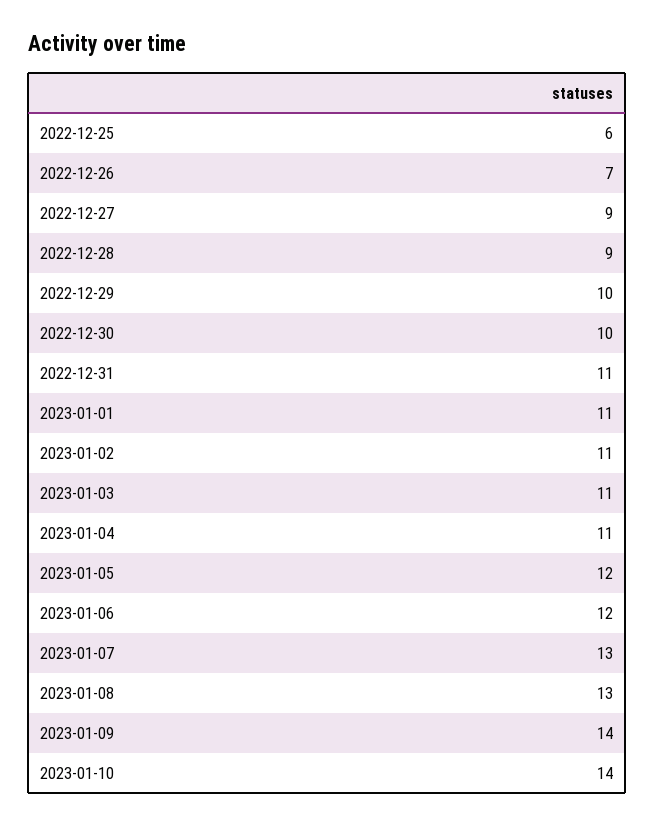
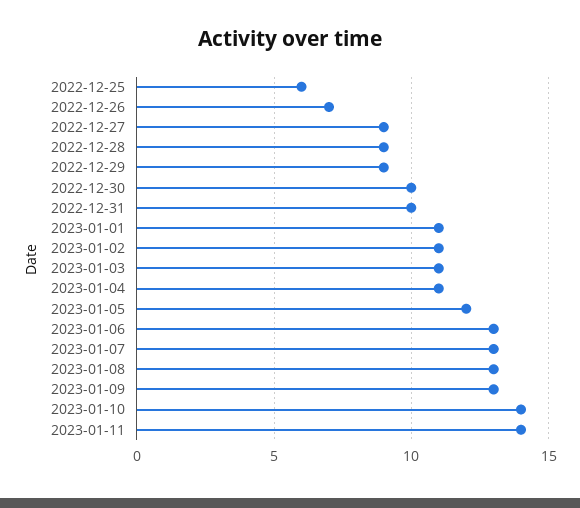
  {
    "2022-12-25": 6,
    "2022-12-26": 7,
    "2022-12-27": 9,
    "2022-12-28": 9,
-   "2022-12-29": 10,
+   "2022-12-29": 9,
    "2022-12-30": 10,
-   "2022-12-31": 11,
+   "2022-12-31": 10,
    "2023-01-01": 11,
    "2023-01-02": 11,
    "2023-01-03": 11,
    "2023-01-04": 11,
    "2023-01-05": 12,
-   "2023-01-06": 12,
+   "2023-01-06": 13,
    "2023-01-07": 13,
    "2023-01-08": 13,
-   "2023-01-09": 14,
+   "2023-01-09": 13,
-   "2023-01-10": 14
+   "2023-01-10": 14,
+   "2023-01-11": 14
  }

